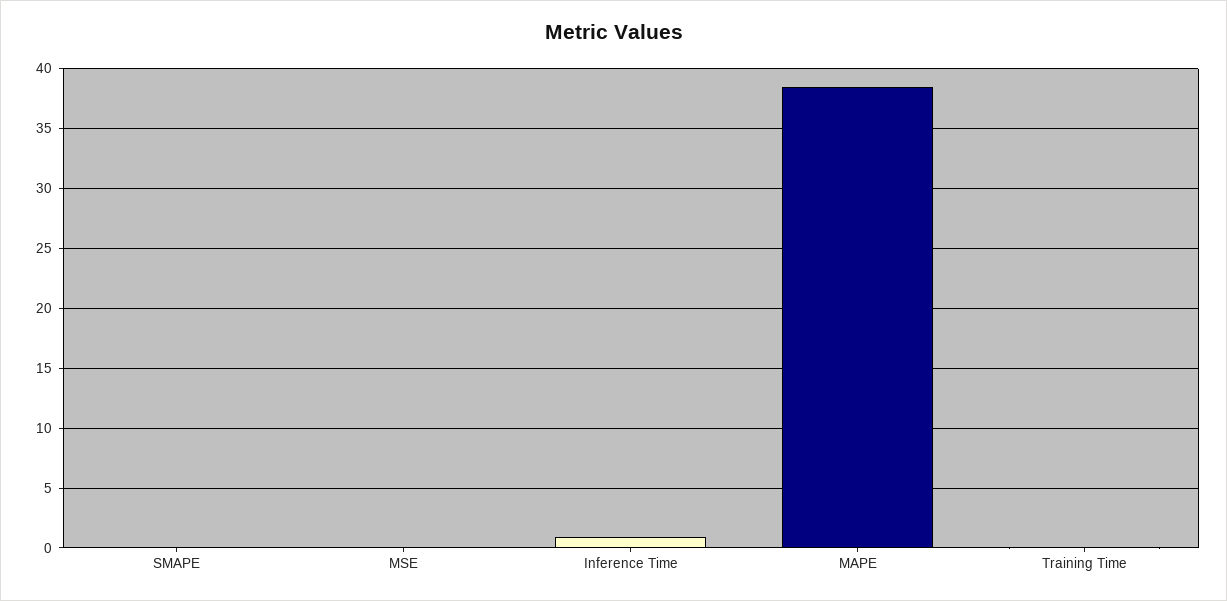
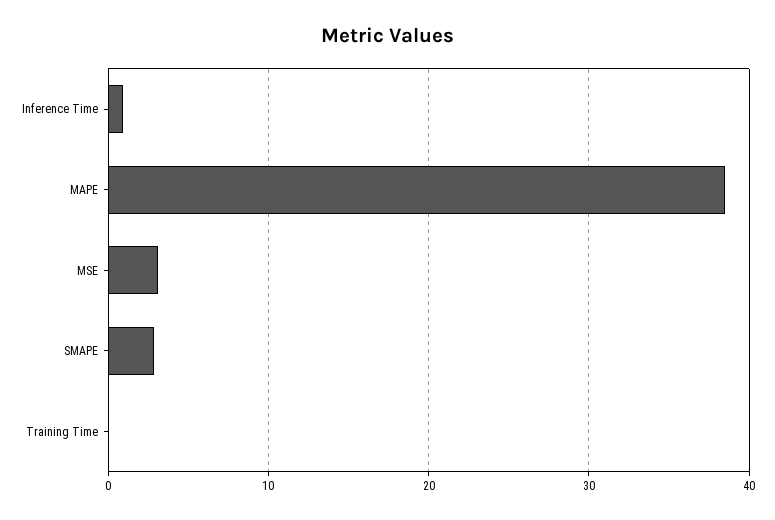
  {
-   "SMAPE": 0,
+   "SMAPE": 3,
-   "MSE": 0,
+   "MSE": 3,
    "Inference Time": 1,
    "MAPE": 39,
    "Training Time": 0
  }

